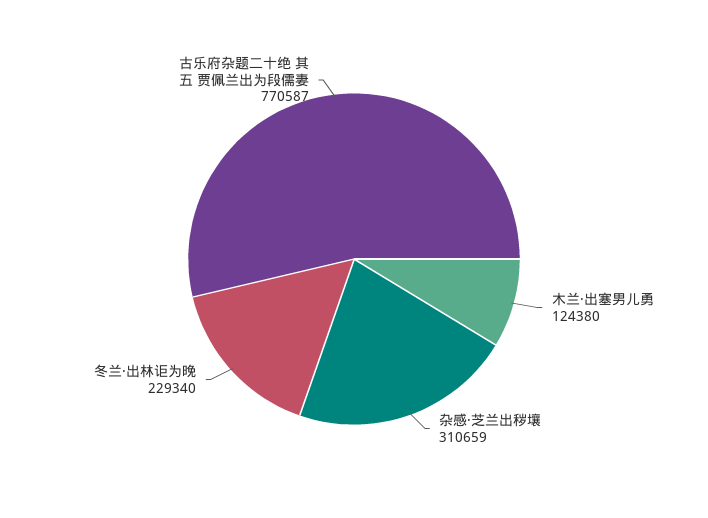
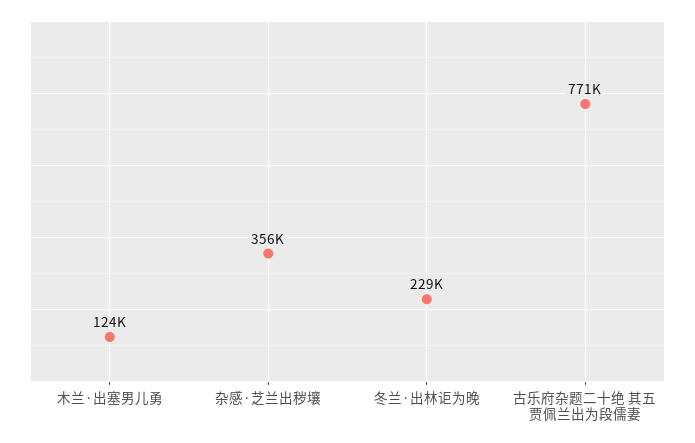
  {
    "木兰·出塞男儿勇": 124380,
-   "杂感·芝兰出秽壤": 310659,
+   "杂感·芝兰出秽壤": 356000,
    "冬兰·出林讵为晚": 229340,
    "古乐府杂题二十绝 其五 贾佩兰出为段儒妻": 770587
  }

